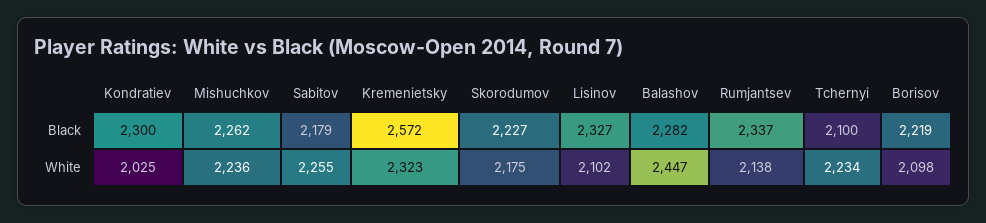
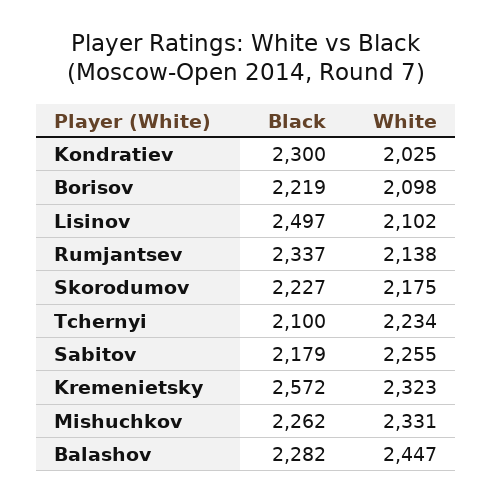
  {
    "Kondratiev": {
      "Black": 2300,
      "White": 2025
    },
    "Mishuchkov": {
      "Black": 2262,
-     "White": 2236
+     "White": 2331
    },
    "Sabitov": {
      "Black": 2179,
      "White": 2255
    },
    "Kremenietsky": {
      "Black": 2572,
      "White": 2323
    },
    "Skorodumov": {
      "Black": 2227,
      "White": 2175
    },
    "Lisinov": {
-     "Black": 2327,
+     "Black": 2497,
      "White": 2102
    },
    "Balashov": {
      "Black": 2282,
      "White": 2447
    },
    "Rumjantsev": {
      "Black": 2337,
      "White": 2138
    },
    "Tchernyi": {
      "Black": 2100,
      "White": 2234
    },
    "Borisov": {
      "Black": 2219,
      "White": 2098
    }
  }

